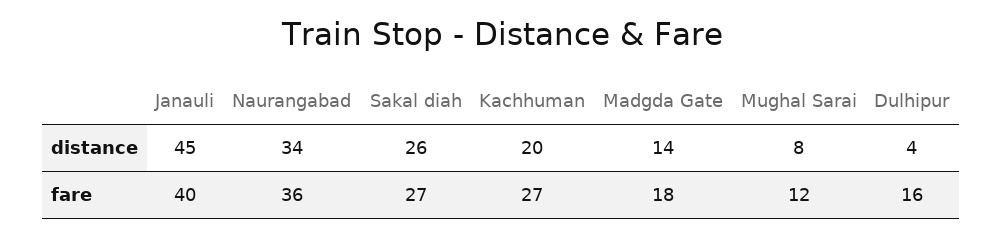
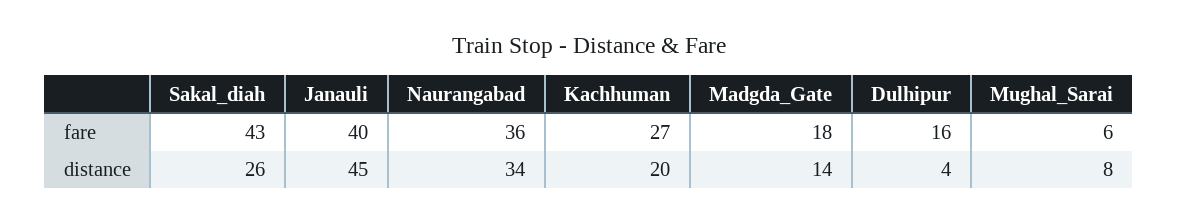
  {
    "Janauli": {
      "distance": 45,
      "fare": 40
    },
    "Naurangabad": {
      "distance": 34,
      "fare": 36
    },
    "Sakal diah": {
      "distance": 26,
-     "fare": 27
+     "fare": 43
    },
    "Kachhuman": {
      "distance": 20,
      "fare": 27
    },
    "Madgda Gate": {
      "distance": 14,
      "fare": 18
    },
    "Mughal Sarai": {
      "distance": 8,
-     "fare": 12
+     "fare": 6
    },
    "Dulhipur": {
      "distance": 4,
      "fare": 16
    }
  }

